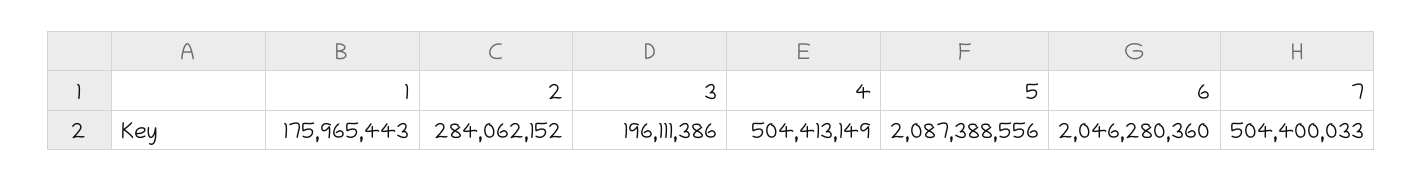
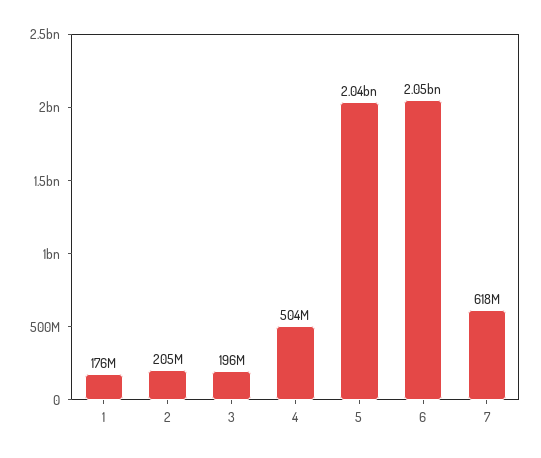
  {
    "1": 175965443,
-   "2": 284062152,
+   "2": 205000000,
    "3": 196111386,
    "4": 504413149,
-   "5": 2087388556,
+   "5": 2040000000,
    "6": 2046280360,
-   "7": 504400033
+   "7": 618000000
  }

